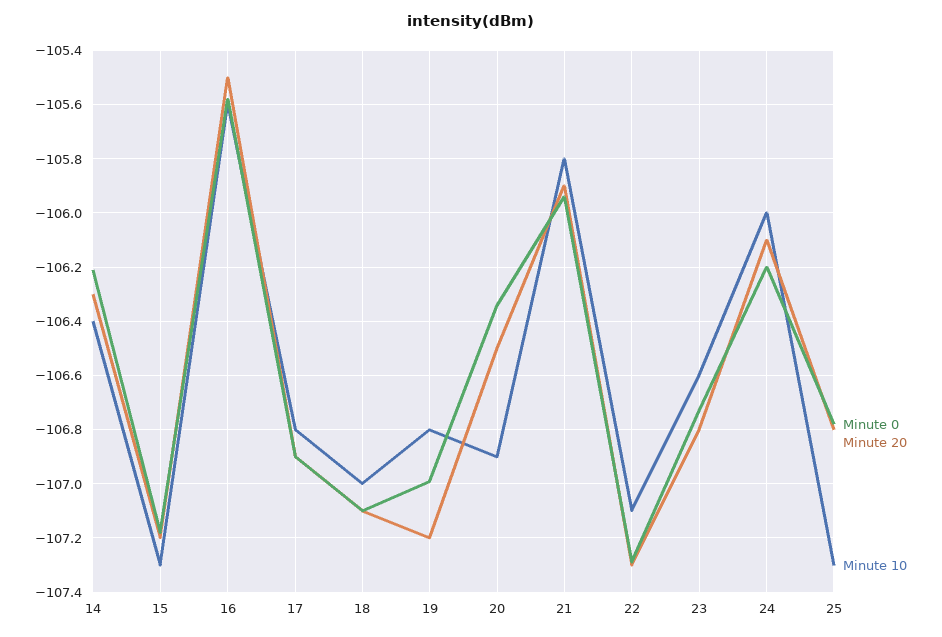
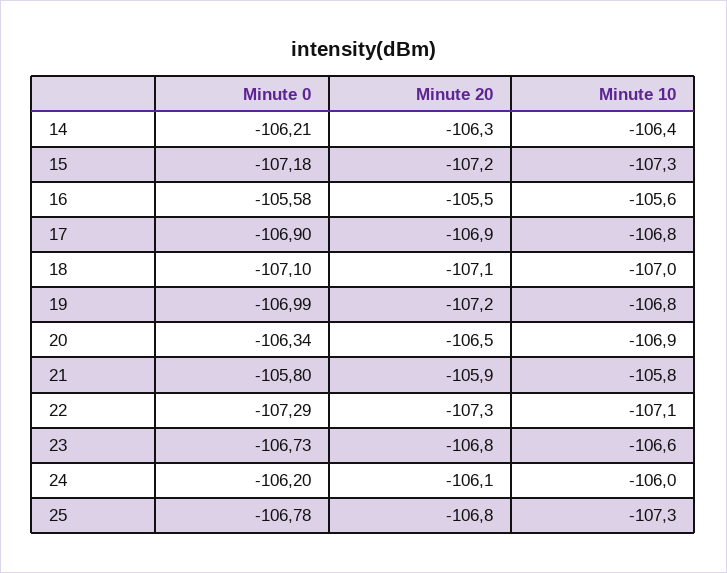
  {
    "Minute 0": {
      "14": -106.21,
      "15": -107.18,
      "16": -105.58,
      "17": -106.9,
      "18": -107.1,
      "19": -106.99,
      "20": -106.34,
-     "21": -105.95,
+     "21": -105.8,
      "22": -107.29,
      "23": -106.73,
      "24": -106.2,
      "25": -106.78
    },
    "Minute 20": {
      "14": -106.3,
      "15": -107.2,
      "16": -105.5,
      "17": -106.9,
      "18": -107.1,
      "19": -107.2,
      "20": -106.5,
      "21": -105.9,
      "22": -107.3,
      "23": -106.8,
      "24": -106.1,
      "25": -106.8
    },
    "Minute 10": {
      "14": -106.4,
      "15": -107.3,
      "16": -105.6,
      "17": -106.8,
      "18": -107,
      "19": -106.8,
      "20": -106.9,
      "21": -105.8,
      "22": -107.1,
      "23": -106.6,
      "24": -106,
      "25": -107.3
    }
  }

